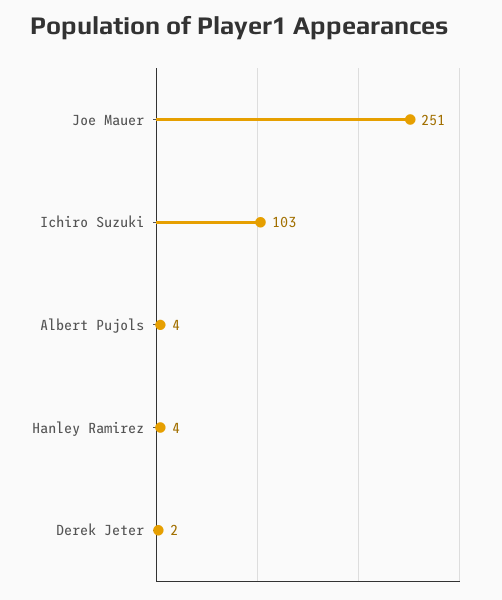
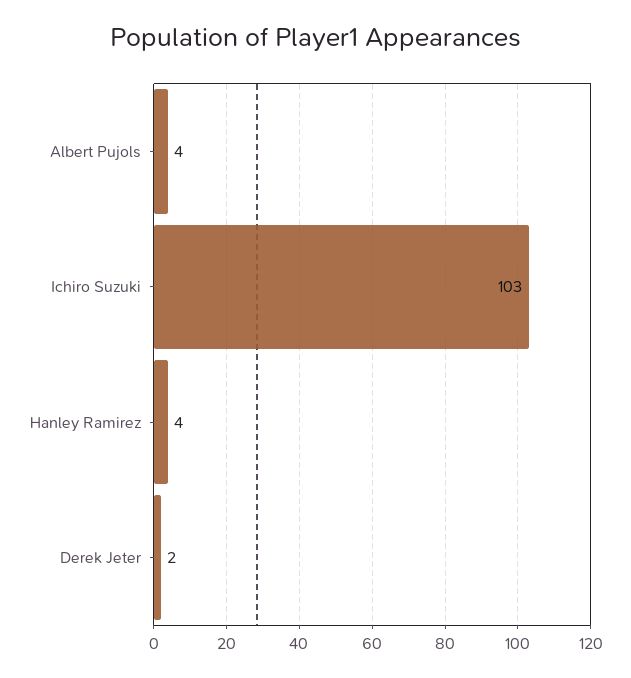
  {
-   "Joe Mauer": 251,
    "Ichiro Suzuki": 103,
    "Albert Pujols": 4,
    "Hanley Ramirez": 4,
    "Derek Jeter": 2
  }

